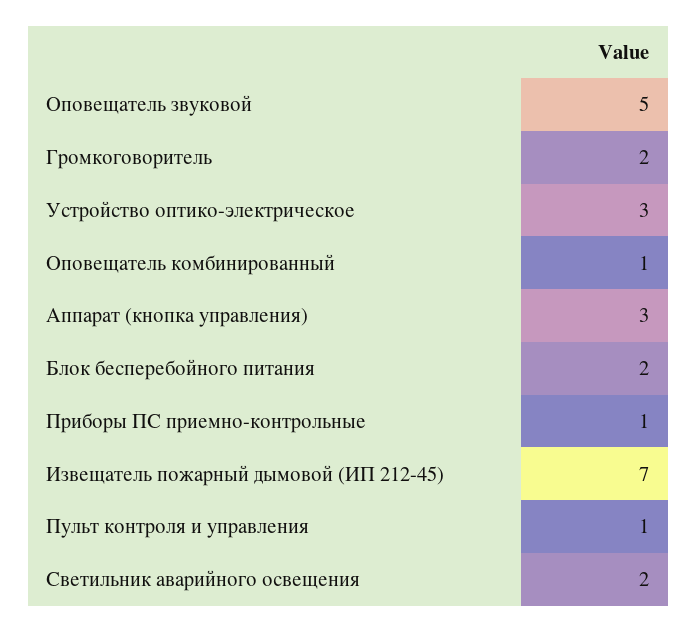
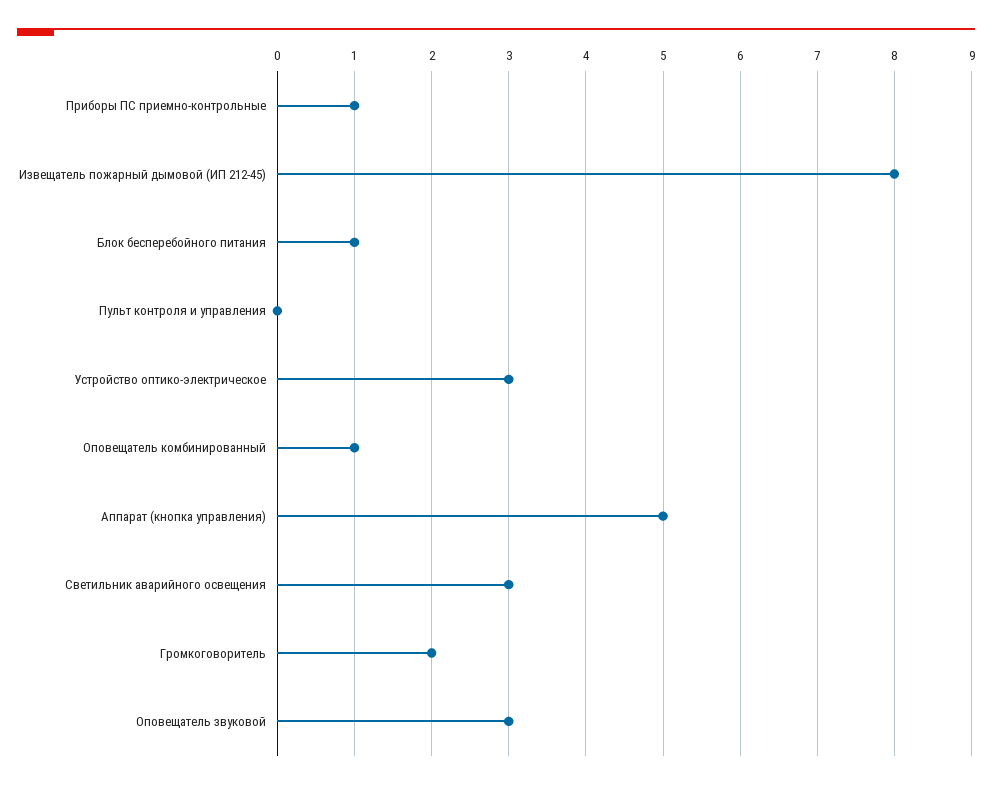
  {
-   "Оповещатель звуковой": 5,
+   "Оповещатель звуковой": 3,
    "Громкоговоритель": 2,
    "Устройство оптико-электрическое": 3,
    "Оповещатель комбинированный": 1,
-   "Аппарат (кнопка управления)": 3,
+   "Аппарат (кнопка управления)": 5,
-   "Блок бесперебойного питания": 2,
+   "Блок бесперебойного питания": 1,
    "Приборы ПС приемно-контрольные": 1,
-   "Извещатель пожарный дымовой (ИП 212-45)": 7,
+   "Извещатель пожарный дымовой (ИП 212-45)": 8,
-   "Пульт контроля и управления": 1,
+   "Пульт контроля и управления": 0,
-   "Светильник аварийного освещения": 2
+   "Светильник аварийного освещения": 3
  }

